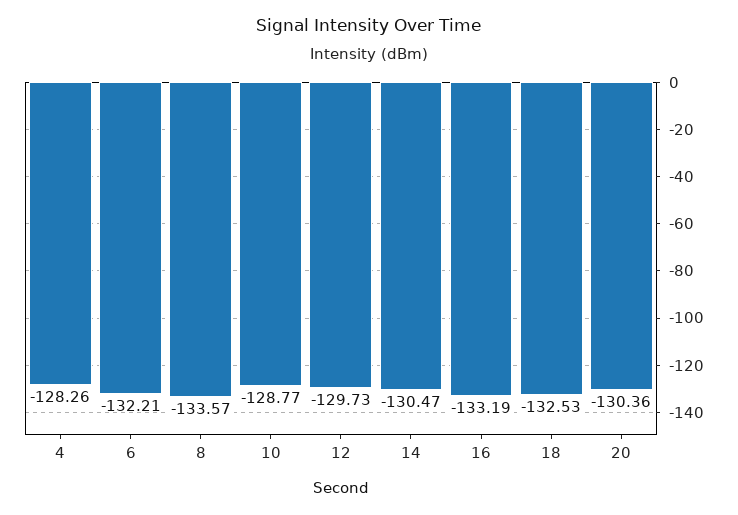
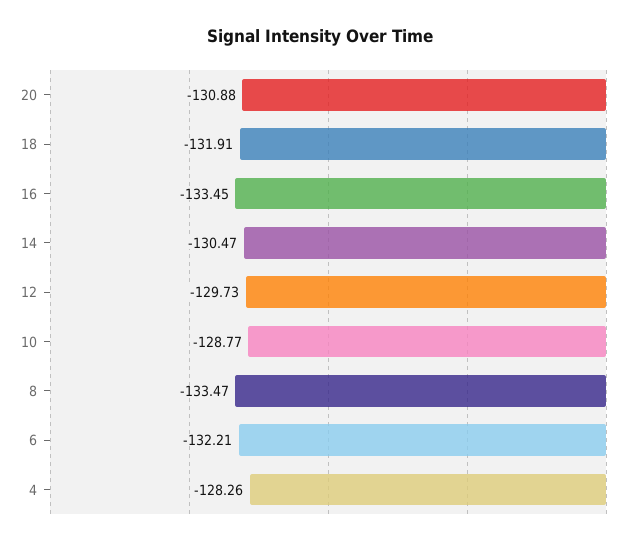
  {
    "4": -128.26,
    "6": -132.21,
-   "8": -133.57,
+   "8": -133.47,
    "10": -128.77,
    "12": -129.73,
    "14": -130.47,
-   "16": -133.19,
+   "16": -133.45,
-   "18": -132.53,
+   "18": -131.91,
-   "20": -130.36
+   "20": -130.88
  }

